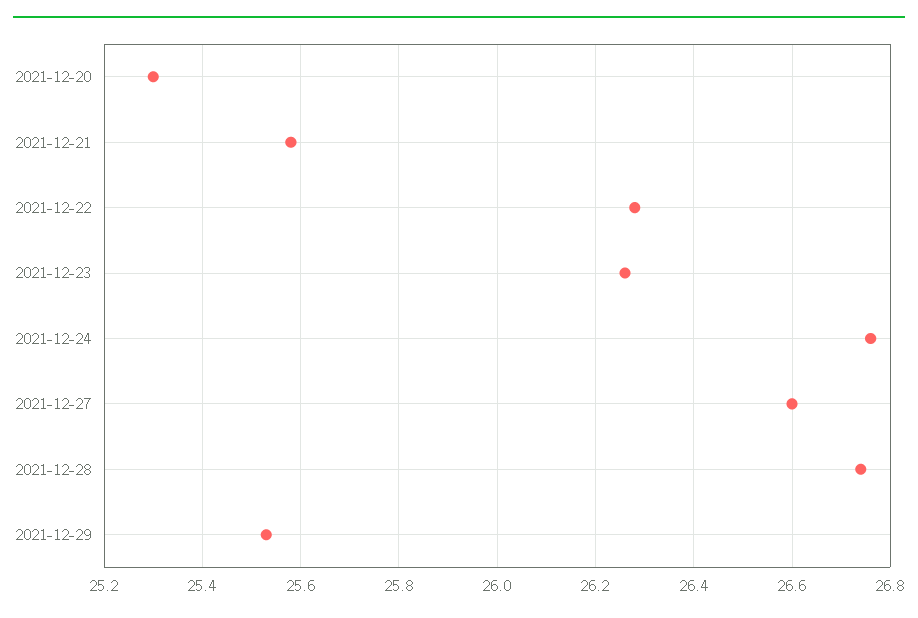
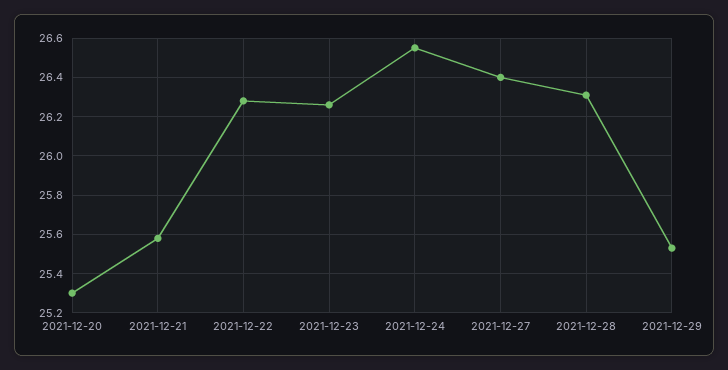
  {
    "2021-12-20": 25.3,
    "2021-12-21": 25.6,
    "2021-12-22": 26.3,
    "2021-12-23": 26.25,
-   "2021-12-24": 26.75,
+   "2021-12-24": 26.55,
-   "2021-12-27": 26.6,
+   "2021-12-27": 26.4,
-   "2021-12-28": 26.75,
+   "2021-12-28": 26.3,
    "2021-12-29": 25.55
  }

